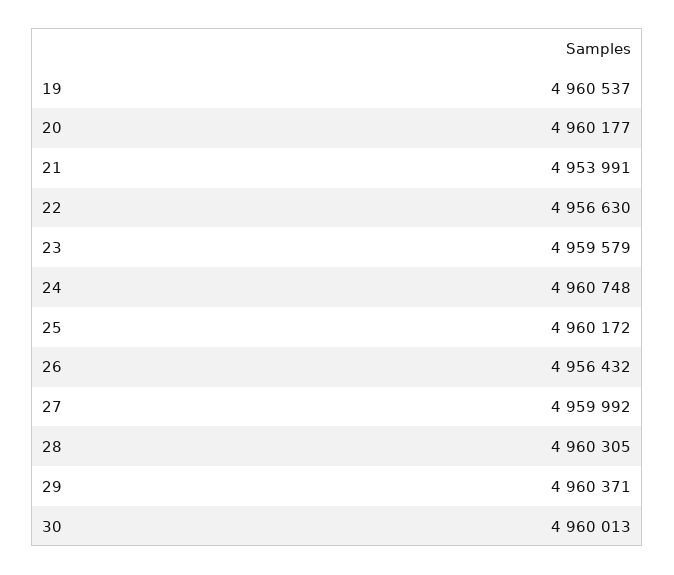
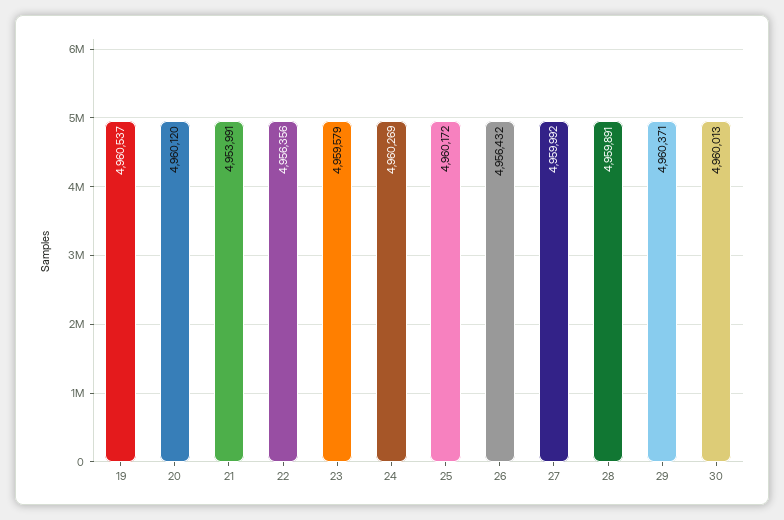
  {
    "19": 4960537,
-   "20": 4960177,
+   "20": 4960120,
    "21": 4953991,
-   "22": 4956630,
+   "22": 4956356,
    "23": 4959579,
-   "24": 4960748,
+   "24": 4960269,
    "25": 4960172,
    "26": 4956432,
    "27": 4959992,
-   "28": 4960305,
+   "28": 4959891,
    "29": 4960371,
    "30": 4960013
  }

